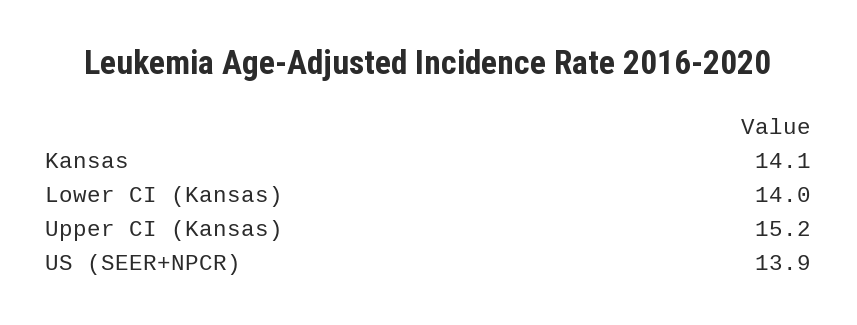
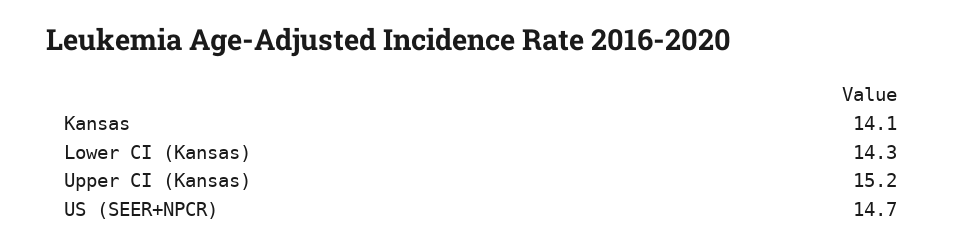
  {
    "Kansas": 14.1,
-   "Lower CI (Kansas)": 14,
+   "Lower CI (Kansas)": 14.3,
    "Upper CI (Kansas)": 15.2,
-   "US (SEER+NPCR)": 13.9
+   "US (SEER+NPCR)": 14.7
  }

